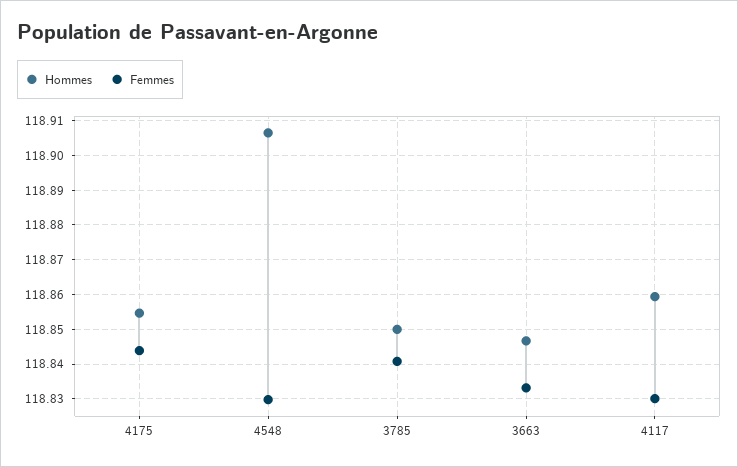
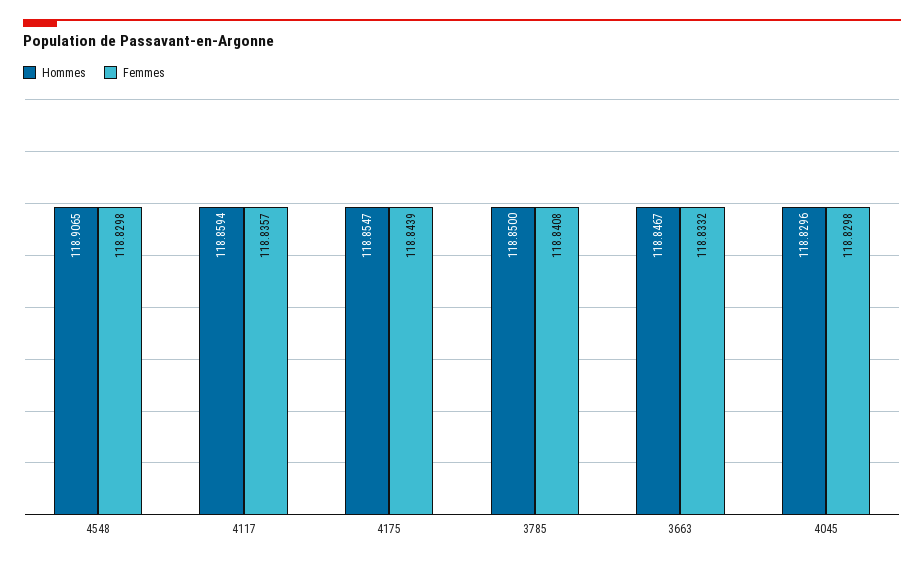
  {
    "Hommes": {
      "4175": 118.8547,
      "4548": 118.9065,
      "3785": 118.85,
      "3663": 118.8467,
-     "4117": 118.8594
+     "4117": 118.8594,
+     "4045": 118.8296
    },
    "Femmes": {
      "4175": 118.8439,
      "4548": 118.8298,
      "3785": 118.8408,
      "3663": 118.8332,
-     "4117": 118.83
+     "4117": 118.8357,
+     "4045": 118.8298
    }
  }

